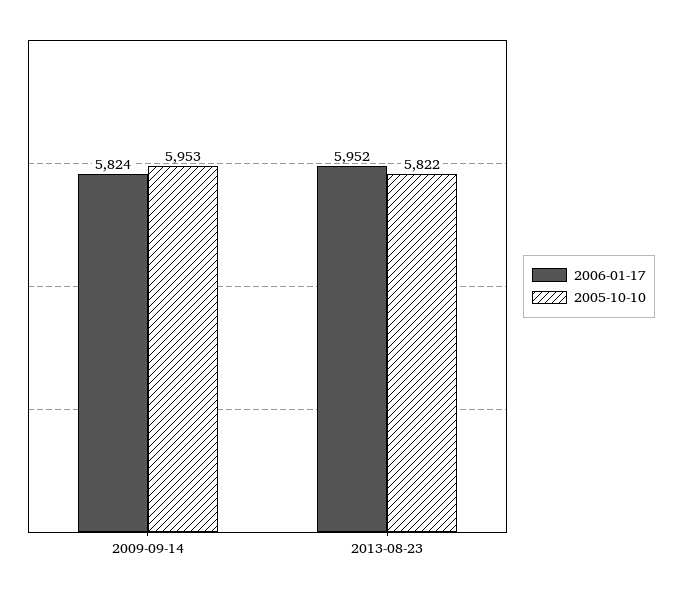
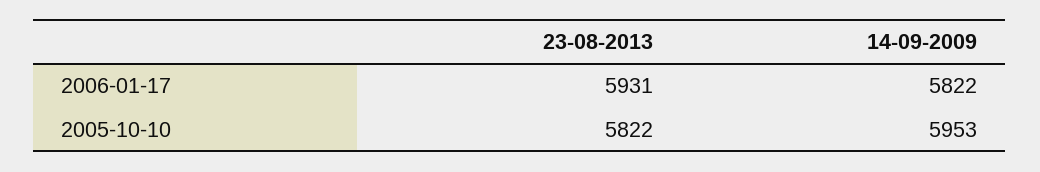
  {
    "2006-01-17": {
-     "2009-09-14": 5824,
+     "2009-09-14": 5822,
-     "2013-08-23": 5952
+     "2013-08-23": 5931
    },
    "2005-10-10": {
      "2009-09-14": 5953,
      "2013-08-23": 5822
    }
  }

